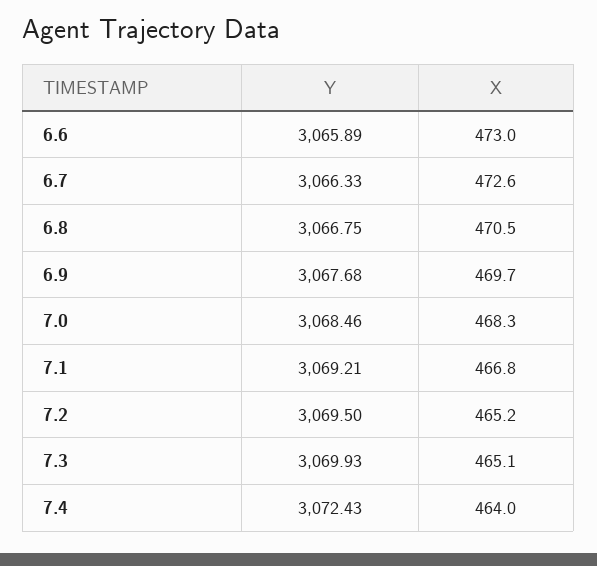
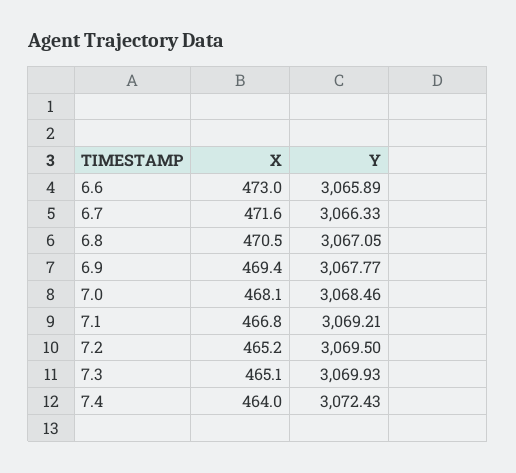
  {
    "Y": {
      "6.6": 3065.89,
      "6.7": 3066.33,
-     "6.8": 3066.75,
+     "6.8": 3067.05,
-     "6.9": 3067.68,
+     "6.9": 3067.77,
      "7.0": 3068.46,
      "7.1": 3069.21,
      "7.2": 3069.5,
      "7.3": 3069.93,
      "7.4": 3072.43
    },
    "X": {
      "6.6": 473,
-     "6.7": 472.6,
+     "6.7": 471.6,
      "6.8": 470.5,
-     "6.9": 469.7,
+     "6.9": 469.4,
-     "7.0": 468.3,
+     "7.0": 468.1,
      "7.1": 466.8,
      "7.2": 465.2,
      "7.3": 465.1,
      "7.4": 464
    }
  }

